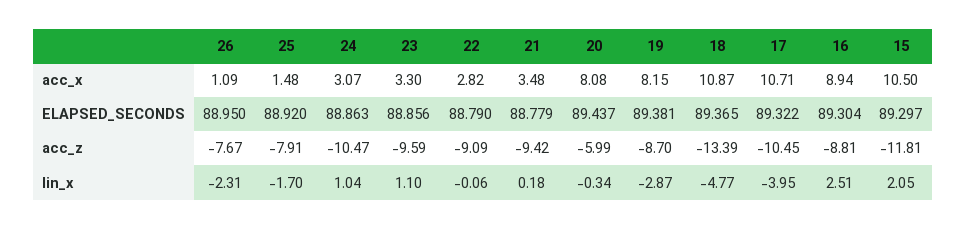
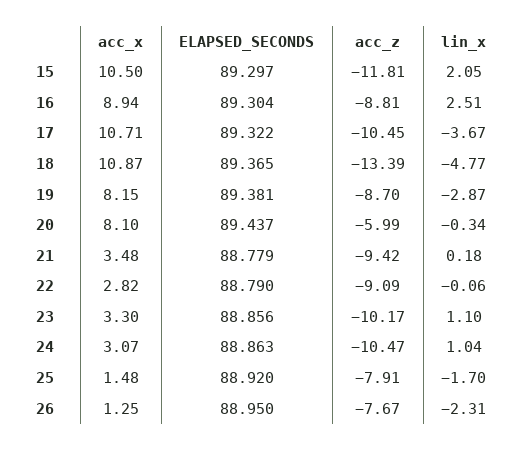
  {
    "26": {
-     "acc_x": 1.09,
+     "acc_x": 1.25,
      "ELAPSED_SECONDS": 88.95,
      "acc_z": -7.67,
      "lin_x": -2.31
    },
    "25": {
      "acc_x": 1.48,
      "ELAPSED_SECONDS": 88.92,
      "acc_z": -7.91,
      "lin_x": -1.7
    },
    "24": {
      "acc_x": 3.07,
      "ELAPSED_SECONDS": 88.863,
      "acc_z": -10.47,
      "lin_x": 1.04
    },
    "23": {
      "acc_x": 3.3,
      "ELAPSED_SECONDS": 88.856,
-     "acc_z": -9.59,
+     "acc_z": -10.17,
      "lin_x": 1.1
    },
    "22": {
      "acc_x": 2.82,
      "ELAPSED_SECONDS": 88.79,
      "acc_z": -9.09,
      "lin_x": -0.06
    },
    "21": {
      "acc_x": 3.48,
      "ELAPSED_SECONDS": 88.779,
      "acc_z": -9.42,
      "lin_x": 0.18
    },
    "20": {
-     "acc_x": 8.08,
+     "acc_x": 8.1,
      "ELAPSED_SECONDS": 89.437,
      "acc_z": -5.99,
      "lin_x": -0.34
    },
    "19": {
      "acc_x": 8.15,
      "ELAPSED_SECONDS": 89.381,
      "acc_z": -8.7,
      "lin_x": -2.87
    },
    "18": {
      "acc_x": 10.87,
      "ELAPSED_SECONDS": 89.365,
      "acc_z": -13.39,
      "lin_x": -4.77
    },
    "17": {
      "acc_x": 10.71,
      "ELAPSED_SECONDS": 89.322,
      "acc_z": -10.45,
-     "lin_x": -3.95
+     "lin_x": -3.67
    },
    "16": {
      "acc_x": 8.94,
      "ELAPSED_SECONDS": 89.304,
      "acc_z": -8.81,
      "lin_x": 2.51
    },
    "15": {
      "acc_x": 10.5,
      "ELAPSED_SECONDS": 89.297,
      "acc_z": -11.81,
      "lin_x": 2.05
    }
  }

